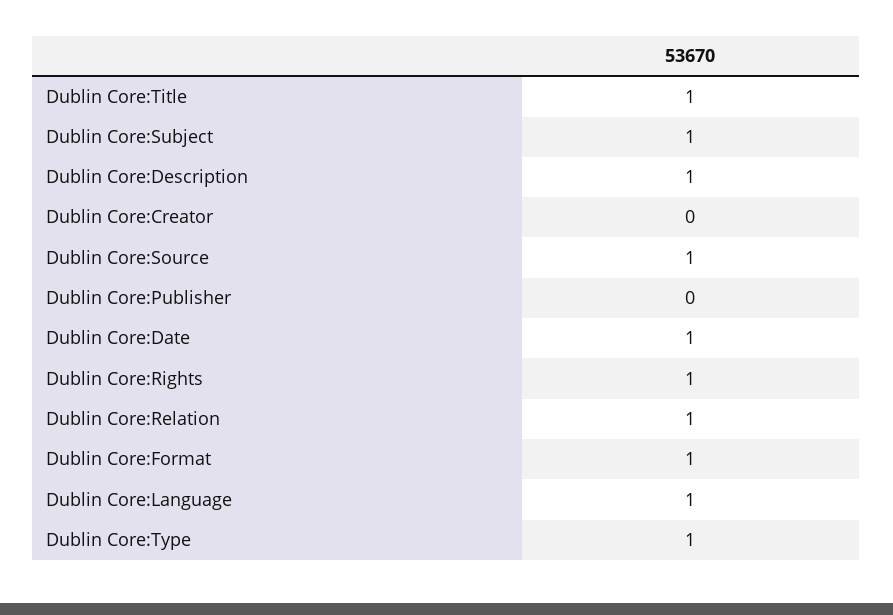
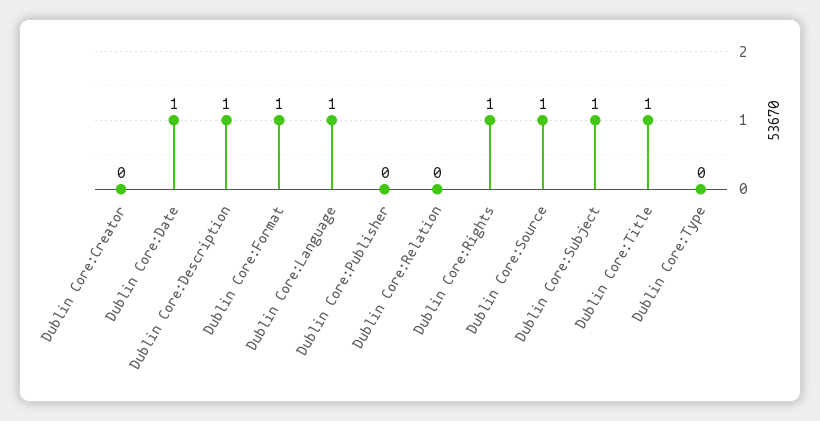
  {
    "Dublin Core:Title": 1,
    "Dublin Core:Subject": 1,
    "Dublin Core:Description": 1,
    "Dublin Core:Creator": 0,
    "Dublin Core:Source": 1,
    "Dublin Core:Publisher": 0,
    "Dublin Core:Date": 1,
    "Dublin Core:Rights": 1,
-   "Dublin Core:Relation": 1,
+   "Dublin Core:Relation": 0,
    "Dublin Core:Format": 1,
    "Dublin Core:Language": 1,
-   "Dublin Core:Type": 1
+   "Dublin Core:Type": 0
  }

